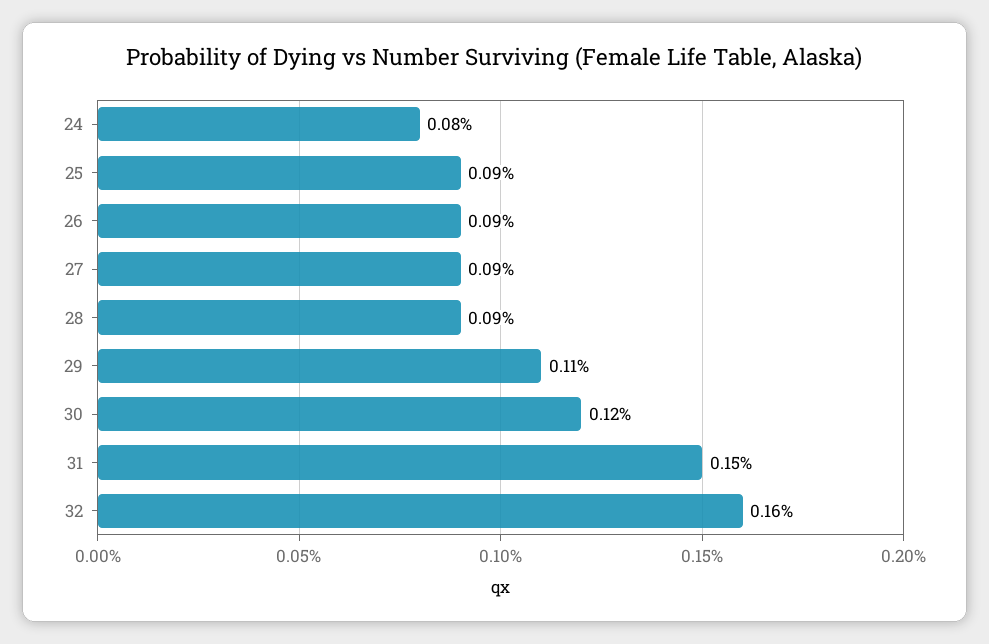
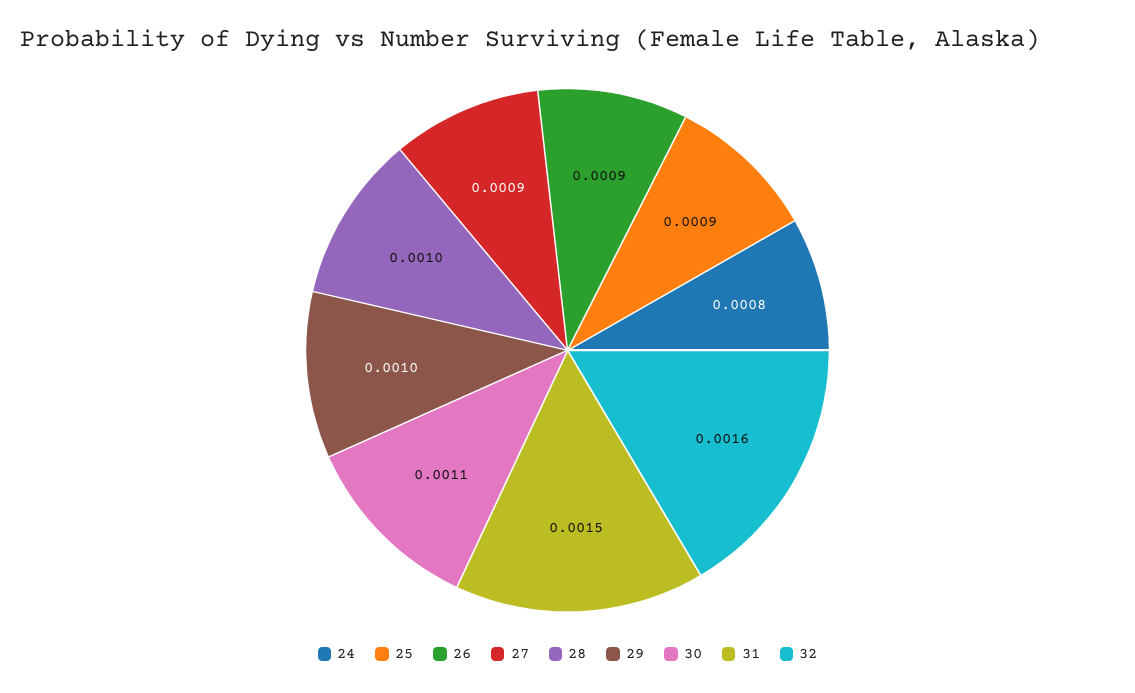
  {
    "24": 0.0008,
    "25": 0.0009,
    "26": 0.0009,
    "27": 0.0009,
-   "28": 0.0009,
+   "28": 0.001,
-   "29": 0.0011,
+   "29": 0.001,
-   "30": 0.0012,
+   "30": 0.0011,
    "31": 0.0015,
    "32": 0.0016
  }

